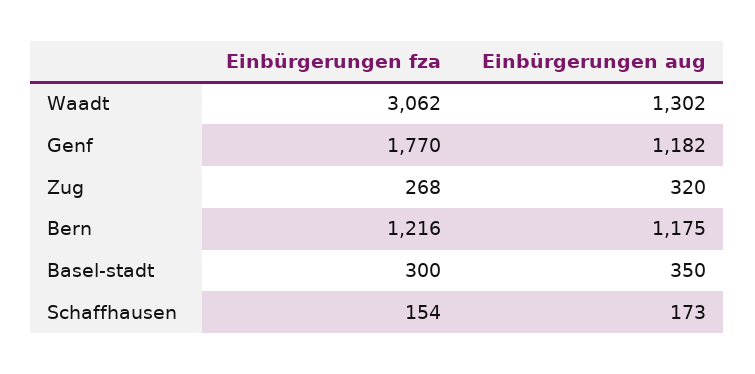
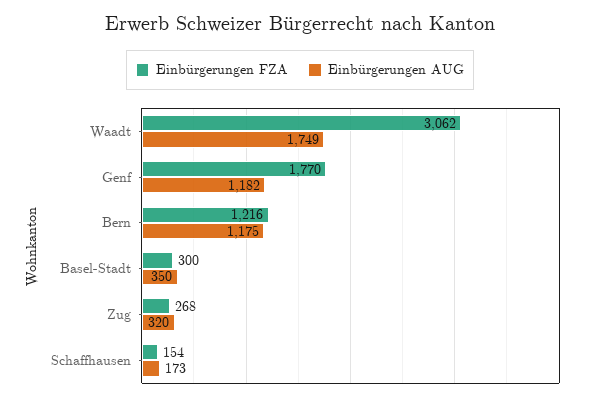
  {
    "Einbürgerungen fza": {
      "Waadt": 3062,
      "Genf": 1770,
      "Zug": 268,
      "Bern": 1216,
      "Basel-stadt": 300,
      "Schaffhausen": 154
    },
    "Einbürgerungen aug": {
-     "Waadt": 1302,
+     "Waadt": 1749,
      "Genf": 1182,
      "Zug": 320,
      "Bern": 1175,
      "Basel-stadt": 350,
      "Schaffhausen": 173
    }
  }

